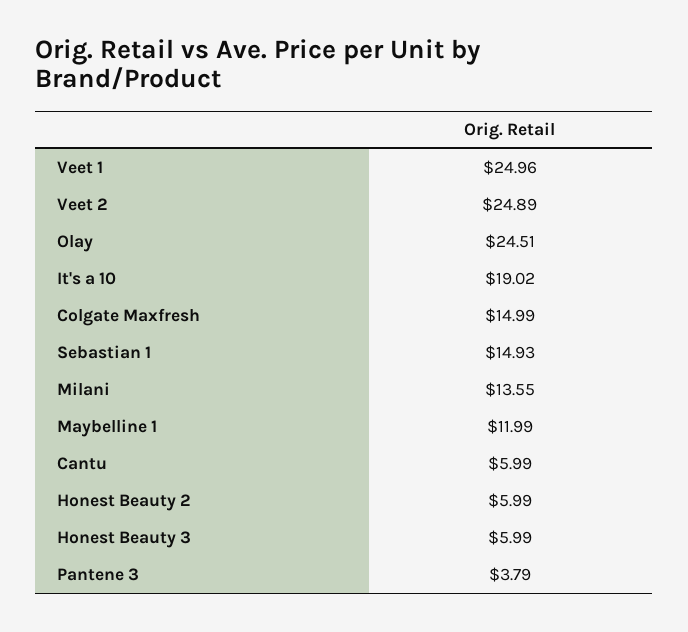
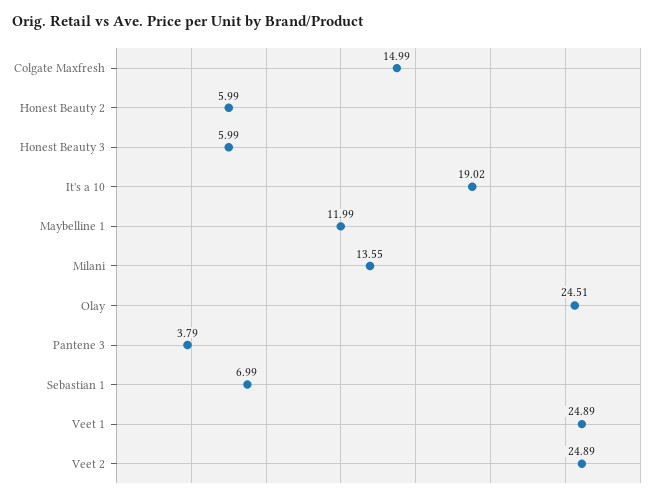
  {
-   "Veet 1": 24.96,
+   "Veet 1": 24.89,
    "Veet 2": 24.89,
    "Olay": 24.51,
    "It's a 10": 19.02,
    "Colgate Maxfresh": 14.99,
-   "Sebastian 1": 14.93,
+   "Sebastian 1": 6.99,
    "Milani": 13.55,
    "Maybelline 1": 11.99,
-   "Cantu": 5.99,
    "Honest Beauty 2": 5.99,
    "Honest Beauty 3": 5.99,
    "Pantene 3": 3.79
  }

